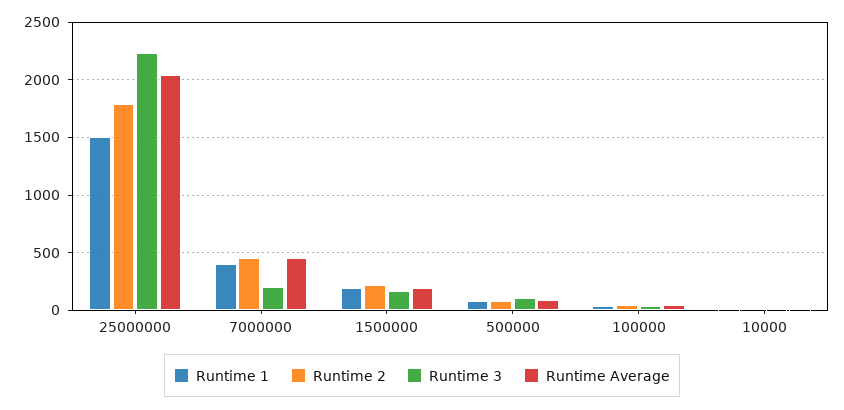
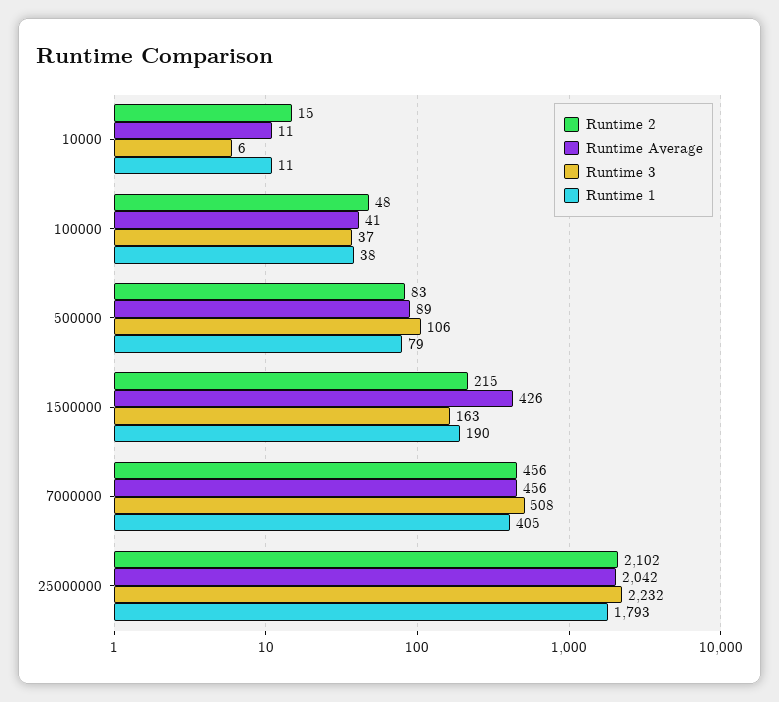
  {
    "Runtime 1": {
-     "25000000": 1500,
+     "25000000": 1793,
      "7000000": 405,
      "1500000": 190,
      "500000": 79,
      "100000": 38,
      "10000": 11
    },
    "Runtime 2": {
-     "25000000": 1800,
+     "25000000": 2102,
      "7000000": 456,
      "1500000": 215,
      "500000": 83,
      "100000": 48,
      "10000": 15
    },
    "Runtime 3": {
      "25000000": 2232,
-     "7000000": 200,
+     "7000000": 508,
      "1500000": 163,
      "500000": 106,
      "100000": 37,
      "10000": 6
    },
    "Runtime Average": {
      "25000000": 2042,
      "7000000": 456,
-     "1500000": 200,
+     "1500000": 426,
      "500000": 89,
      "100000": 41,
      "10000": 11
    }
  }

